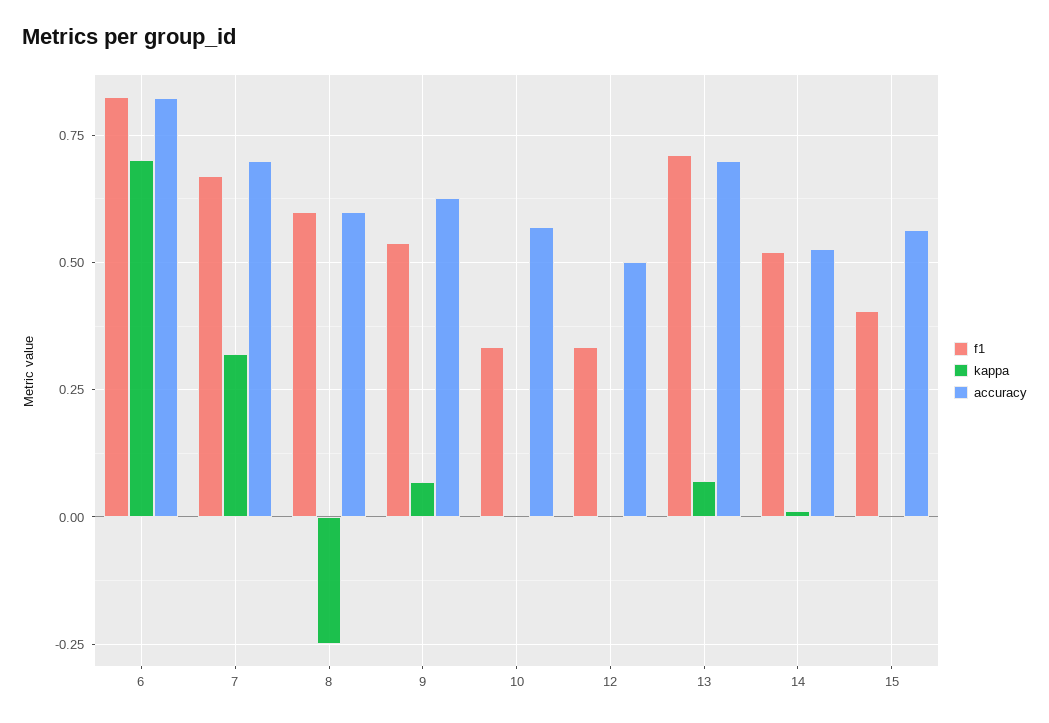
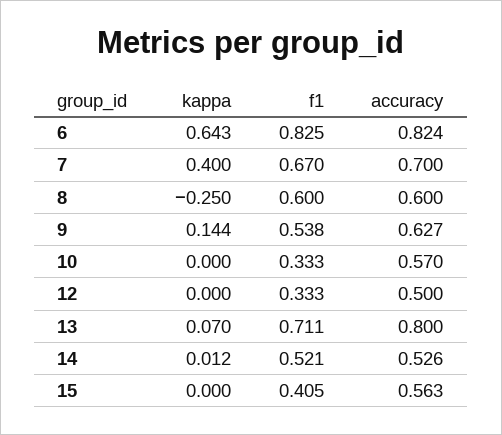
  {
    "f1": {
      "6": 0.825,
      "7": 0.67,
      "8": 0.6,
      "9": 0.538,
      "10": 0.333,
      "12": 0.333,
      "13": 0.711,
      "14": 0.521,
      "15": 0.405
    },
    "kappa": {
-     "6": 0.7,
+     "6": 0.643,
-     "7": 0.325,
+     "7": 0.4,
      "8": -0.25,
-     "9": 0.075,
+     "9": 0.144,
      "10": 0,
      "12": 0,
      "13": 0.07,
      "14": 0.012,
      "15": 0
    },
    "accuracy": {
      "6": 0.824,
      "7": 0.7,
      "8": 0.6,
      "9": 0.627,
      "10": 0.57,
      "12": 0.5,
-     "13": 0.7,
+     "13": 0.8,
      "14": 0.526,
      "15": 0.563
    }
  }

